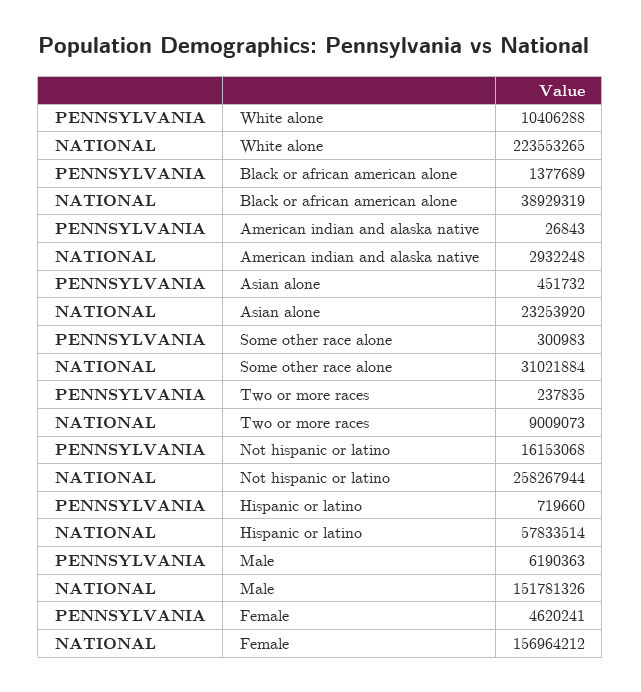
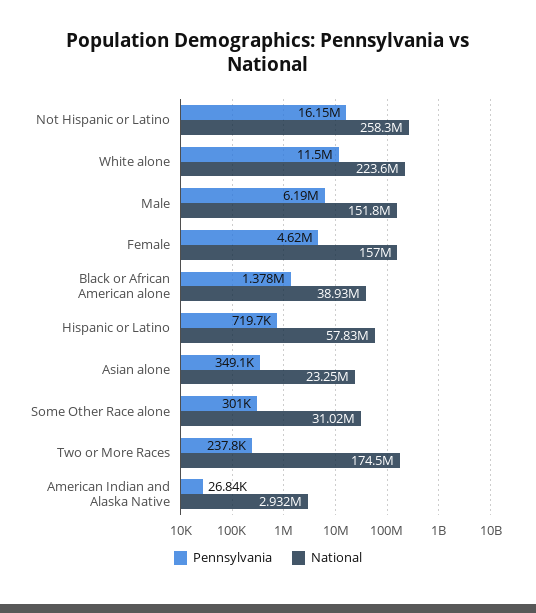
  {
    "PENNSYLVANIA": {
-     "White alone": 10406288,
+     "White alone": 11500000,
      "Black or african american alone": 1377689,
      "American indian and alaska native": 26843,
-     "Asian alone": 451732,
+     "Asian alone": 349100,
      "Some other race alone": 300983,
      "Two or more races": 237835,
      "Not hispanic or latino": 16153068,
      "Hispanic or latino": 719660,
      "Male": 6190363,
      "Female": 4620241
    },
    "NATIONAL": {
      "White alone": 223553265,
      "Black or african american alone": 38929319,
      "American indian and alaska native": 2932248,
      "Asian alone": 23253920,
      "Some other race alone": 31021884,
-     "Two or more races": 9009073,
+     "Two or more races": 174500000,
      "Not hispanic or latino": 258267944,
      "Hispanic or latino": 57833514,
      "Male": 151781326,
      "Female": 156964212
    }
  }

